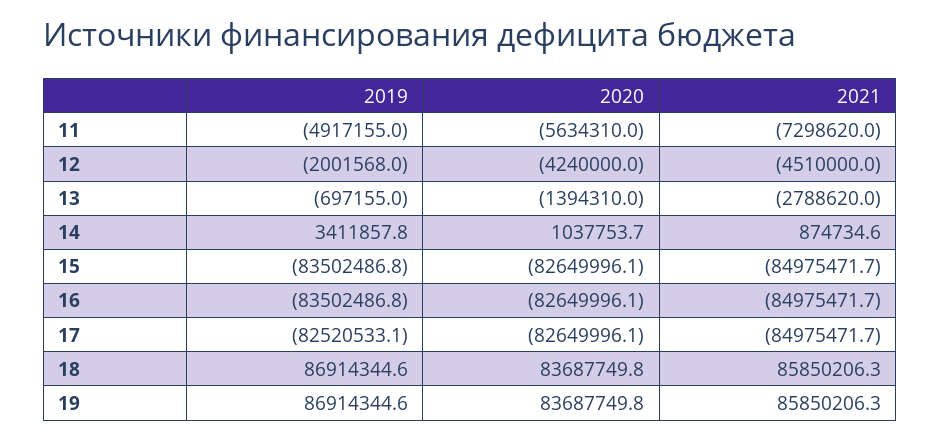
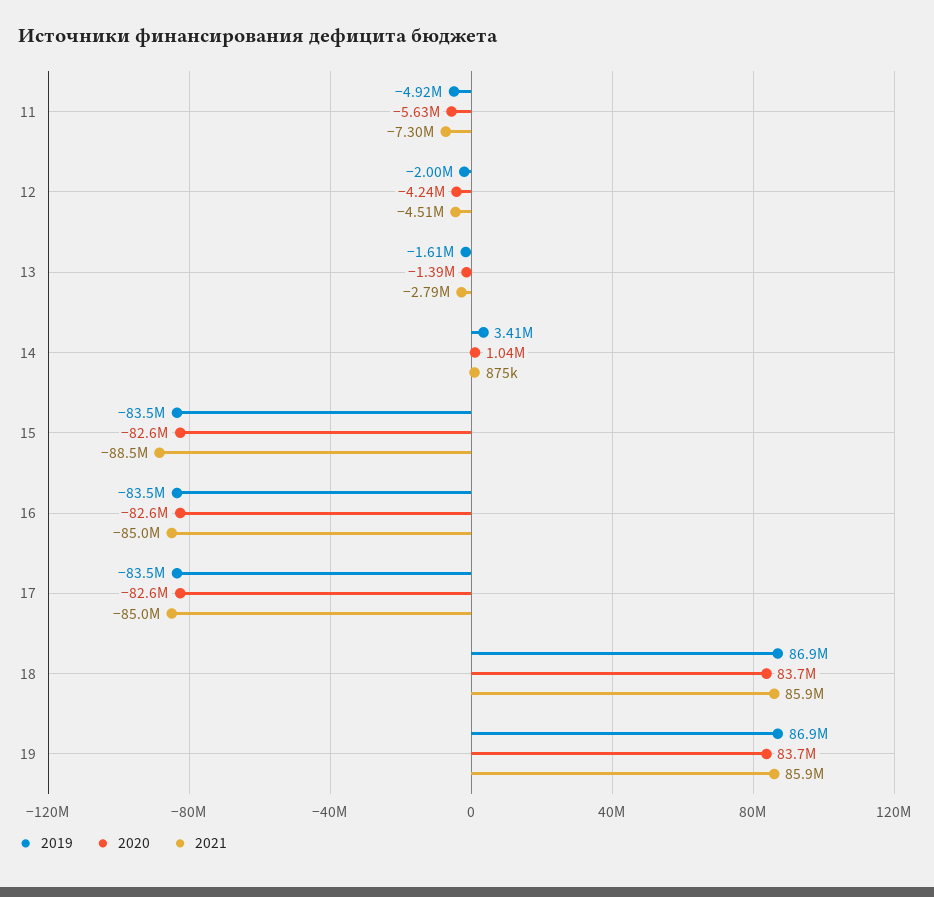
  {
    "2019": {
      "11": -4917155,
      "12": -2001568,
-     "13": -697155,
+     "13": -1610000,
      "14": 3411857.8,
      "15": -83502486.8,
      "16": -83502486.8,
-     "17": -82520533.1,
+     "17": -83500000,
      "18": 86914344.6,
      "19": 86914344.6
    },
    "2020": {
      "11": -5634310,
      "12": -4240000,
      "13": -1394310,
      "14": 1037753.7,
      "15": -82649996.1,
      "16": -82649996.1,
      "17": -82649996.1,
      "18": 83687749.8,
      "19": 83687749.8
    },
    "2021": {
      "11": -7298620,
      "12": -4510000,
      "13": -2788620,
      "14": 874734.6,
-     "15": -84975471.7,
+     "15": -88500000,
      "16": -84975471.7,
      "17": -84975471.7,
      "18": 85850206.3,
      "19": 85850206.3
    }
  }

